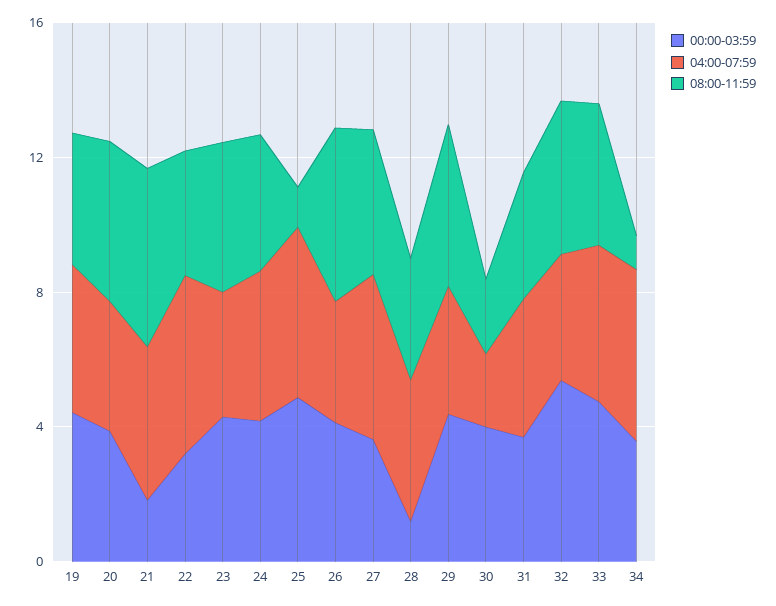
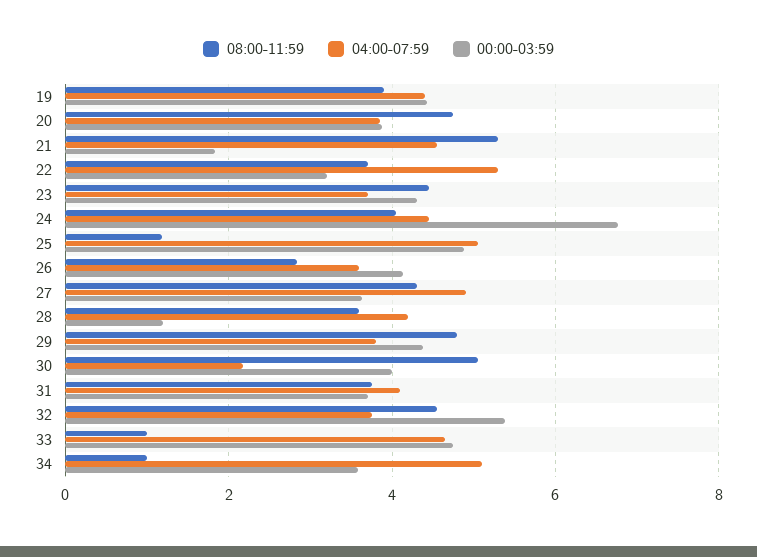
  {
    "00:00-03:59": {
      "19": 4.4,
      "20": 3.8,
      "21": 1.8,
      "22": 3.2,
      "23": 4.4,
-     "24": 4,
+     "24": 6.8,
      "25": 4.8,
      "26": 4.2,
      "27": 3.6,
      "28": 1.2,
      "29": 4.4,
      "30": 4,
      "31": 3.8,
      "32": 5.4,
      "33": 4.8,
      "34": 3.6
    },
    "04:00-07:59": {
      "19": 4.4,
      "20": 3.8,
      "21": 4.6,
      "22": 5.4,
      "23": 3.8,
      "24": 4.4,
      "25": 5,
      "26": 3.6,
      "27": 5,
      "28": 4.2,
      "29": 3.8,
      "30": 2.2,
      "31": 4.2,
      "32": 3.8,
      "33": 4.6,
      "34": 5.2
    },
    "08:00-11:59": {
      "19": 4,
      "20": 4.8,
      "21": 5.4,
      "22": 3.8,
      "23": 4.4,
      "24": 4,
      "25": 1.2,
-     "26": 5,
+     "26": 2.8,
      "27": 4.4,
      "28": 3.6,
      "29": 4.8,
-     "30": 2,
+     "30": 5,
      "31": 3.8,
      "32": 4.6,
-     "33": 4,
+     "33": 1,
      "34": 1
    }
  }

